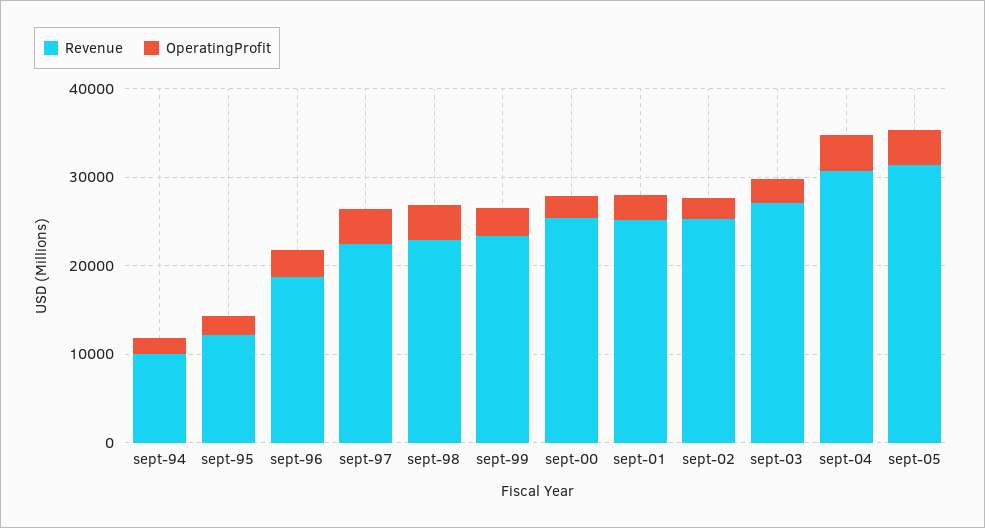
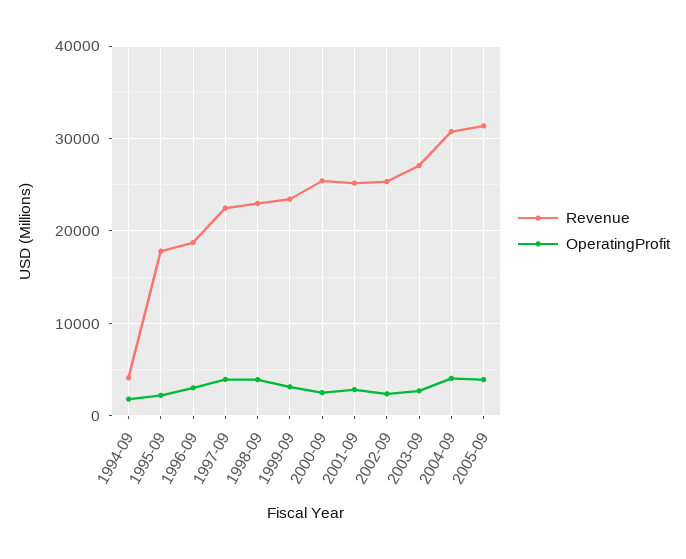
  {
    "Revenue": {
-     "sept-94": 10000,
+     "sept-94": 4000,
-     "sept-95": 12000,
+     "sept-95": 18000,
      "sept-96": 19000,
      "sept-97": 22000,
      "sept-98": 23000,
      "sept-99": 23000,
      "sept-00": 25000,
      "sept-01": 25000,
      "sept-02": 25000,
      "sept-03": 27000,
      "sept-04": 31000,
      "sept-05": 31000
    },
    "OperatingProfit": {
      "sept-94": 2000,
      "sept-95": 2000,
      "sept-96": 3000,
      "sept-97": 4000,
      "sept-98": 4000,
      "sept-99": 3000,
      "sept-00": 3000,
      "sept-01": 3000,
      "sept-02": 2000,
      "sept-03": 3000,
      "sept-04": 4000,
      "sept-05": 4000
    }
  }

